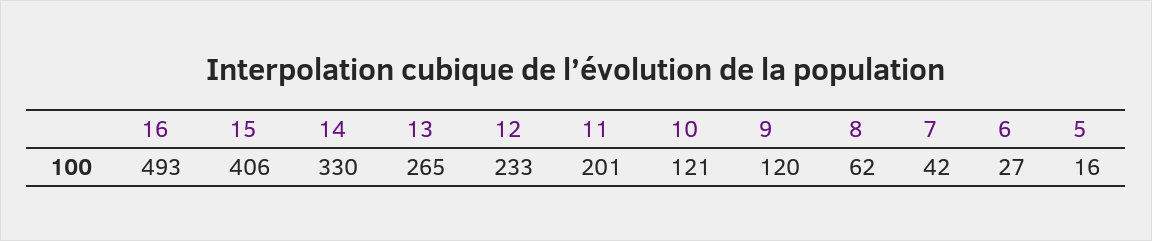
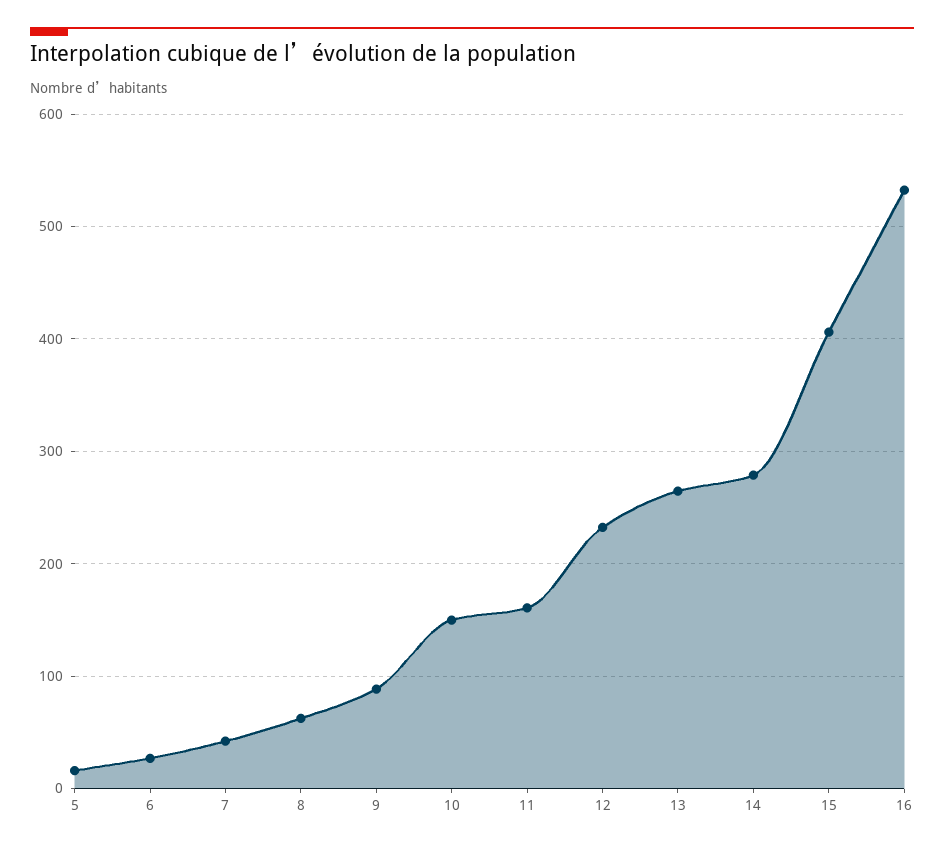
  {
-   "16": 493,
+   "16": 530,
    "15": 406,
-   "14": 330,
+   "14": 280,
    "13": 265,
    "12": 233,
-   "11": 201,
+   "11": 160,
-   "10": 121,
+   "10": 150,
-   "9": 120,
+   "9": 90,
    "8": 62,
    "7": 42,
    "6": 27,
    "5": 16
  }

